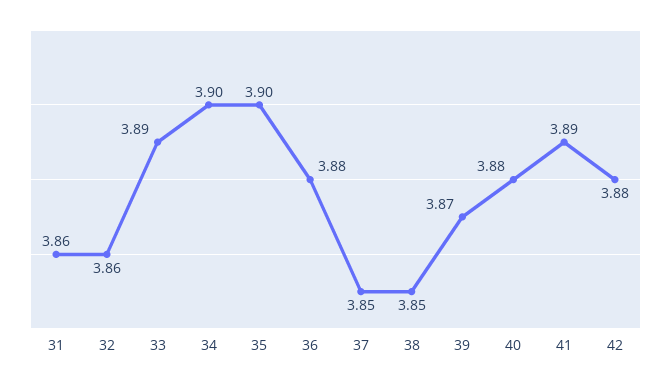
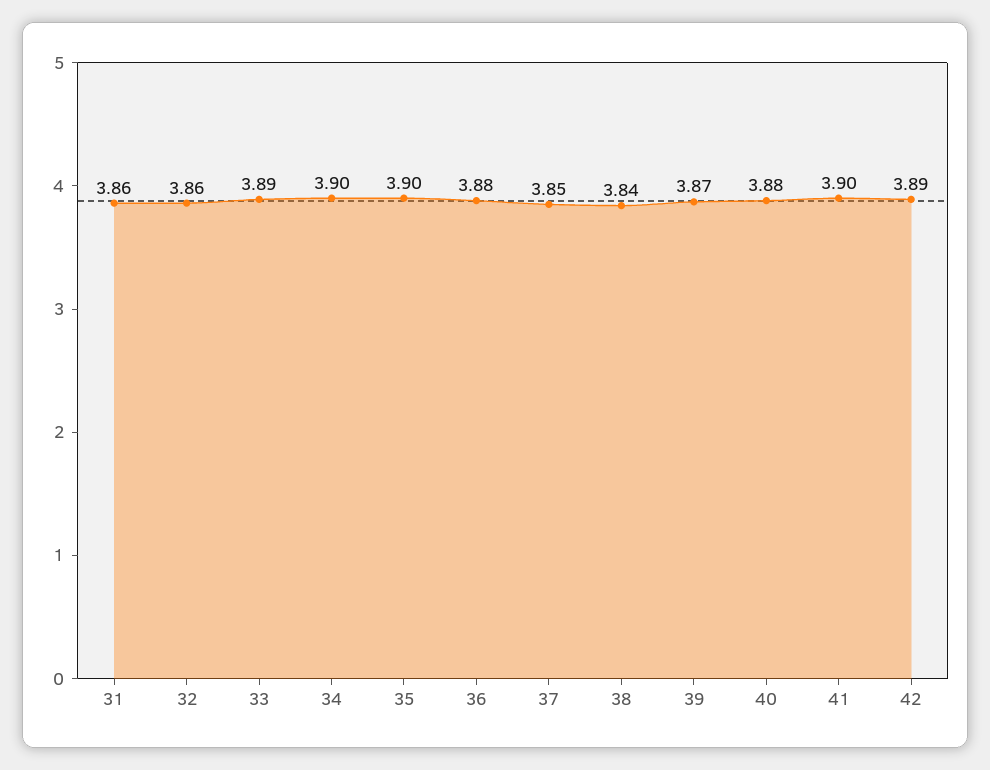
  {
    "31": 3.86,
    "32": 3.86,
    "33": 3.89,
    "34": 3.9,
    "35": 3.9,
    "36": 3.88,
    "37": 3.85,
-   "38": 3.85,
+   "38": 3.84,
    "39": 3.87,
    "40": 3.88,
-   "41": 3.89,
+   "41": 3.9,
-   "42": 3.88
+   "42": 3.89
  }

